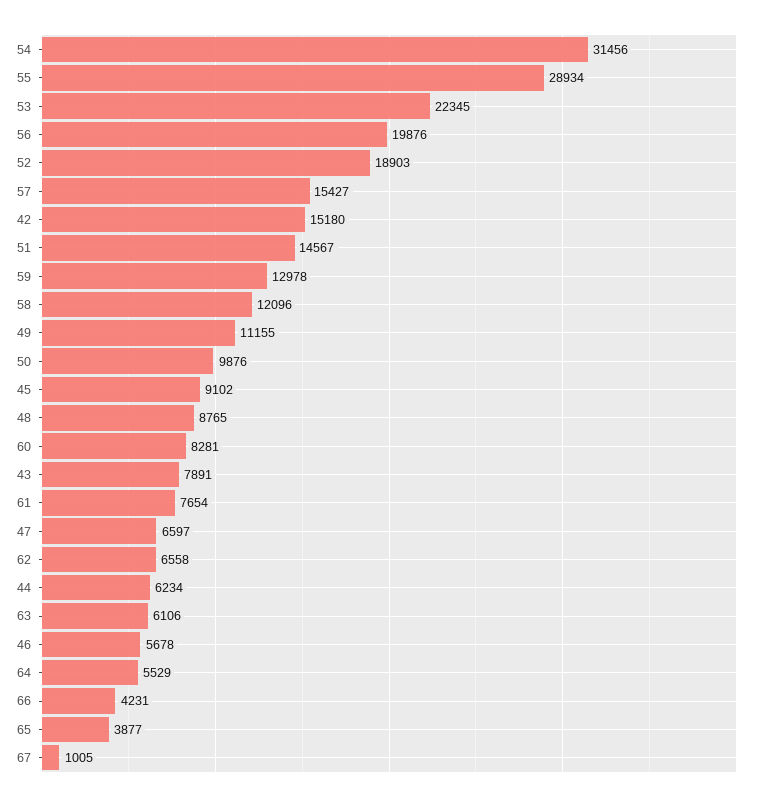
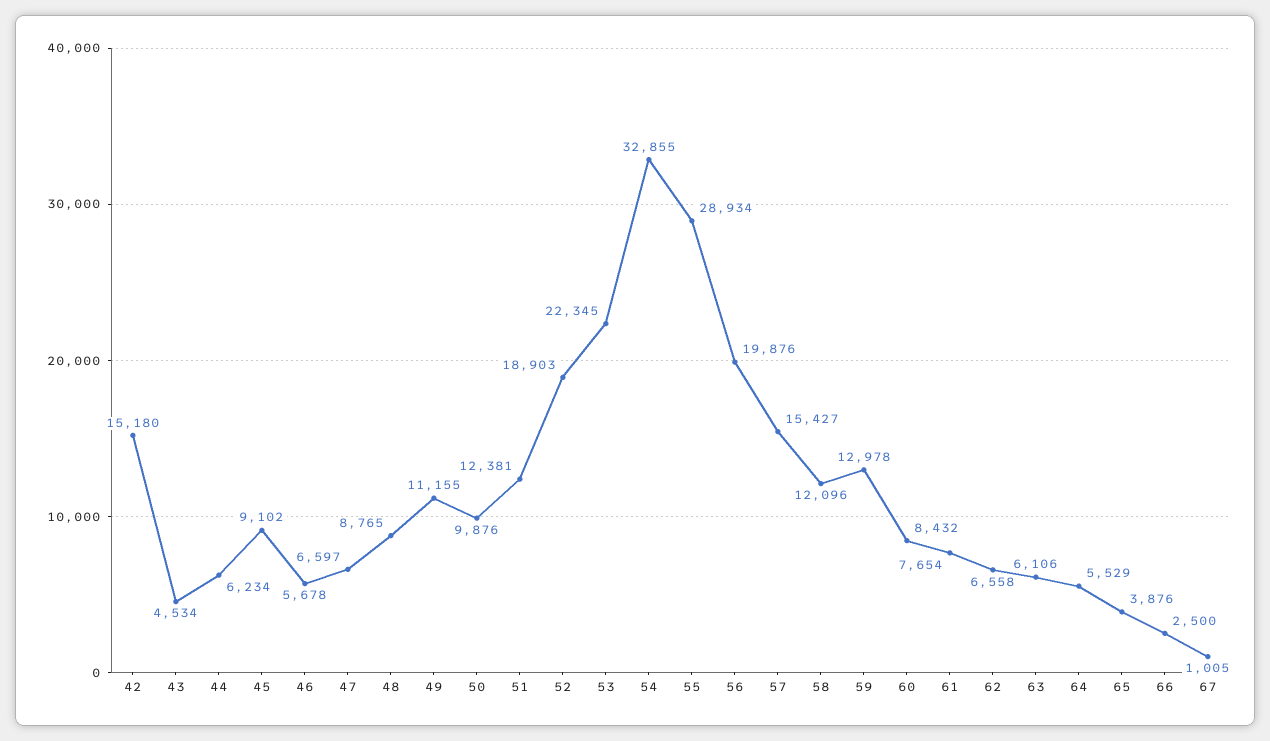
  {
-   "54": 31456,
+   "54": 32855,
    "55": 28934,
    "53": 22345,
    "56": 19876,
    "52": 18903,
    "57": 15427,
    "42": 15180,
-   "51": 14567,
+   "51": 12381,
    "59": 12978,
    "58": 12096,
    "49": 11155,
    "50": 9876,
    "45": 9102,
    "48": 8765,
-   "60": 8281,
+   "60": 8432,
-   "43": 7891,
+   "43": 4534,
    "61": 7654,
    "47": 6597,
    "62": 6558,
    "44": 6234,
    "63": 6106,
    "46": 5678,
    "64": 5529,
-   "66": 4231,
+   "66": 2500,
-   "65": 3877,
+   "65": 3876,
    "67": 1005
  }

